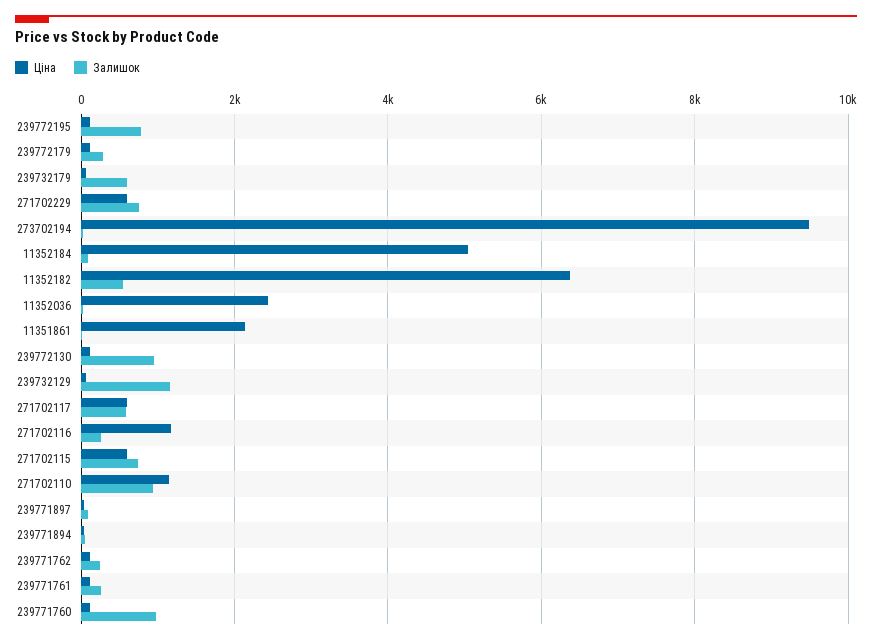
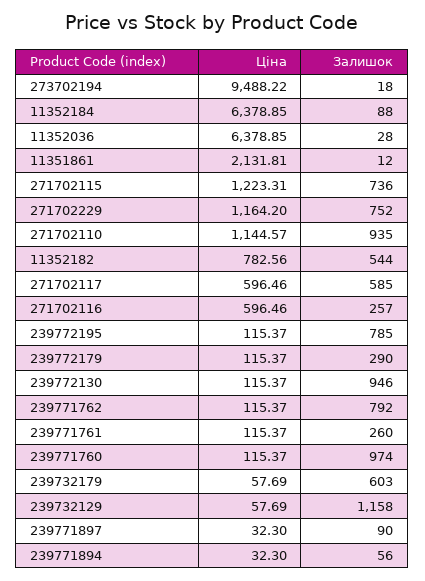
  {
    "Ціна": {
      "239772195": 115.37,
      "239772179": 115.37,
      "239732179": 57.69,
-     "271702229": 600,
+     "271702229": 1164.2,
      "273702194": 9488.22,
-     "11352184": 5000,
+     "11352184": 6378.85,
-     "11352182": 6400,
+     "11352182": 782.56,
-     "11352036": 2400,
+     "11352036": 6378.85,
      "11351861": 2131.81,
      "239772130": 115.37,
      "239732129": 57.69,
      "271702117": 596.46,
-     "271702116": 1200,
+     "271702116": 596.46,
-     "271702115": 600,
+     "271702115": 1223.31,
      "271702110": 1144.57,
      "239771897": 32.3,
      "239771894": 32.3,
      "239771762": 115.37,
      "239771761": 115.37,
      "239771760": 115.37
    },
    "Залишок": {
      "239772195": 785,
      "239772179": 290,
      "239732179": 603,
      "271702229": 752,
      "273702194": 18,
      "11352184": 88,
      "11352182": 544,
      "11352036": 28,
      "11351861": 12,
      "239772130": 946,
      "239732129": 1158,
      "271702117": 585,
      "271702116": 257,
      "271702115": 736,
      "271702110": 935,
      "239771897": 90,
      "239771894": 56,
-     "239771762": 200,
+     "239771762": 792,
      "239771761": 260,
      "239771760": 974
    }
  }

